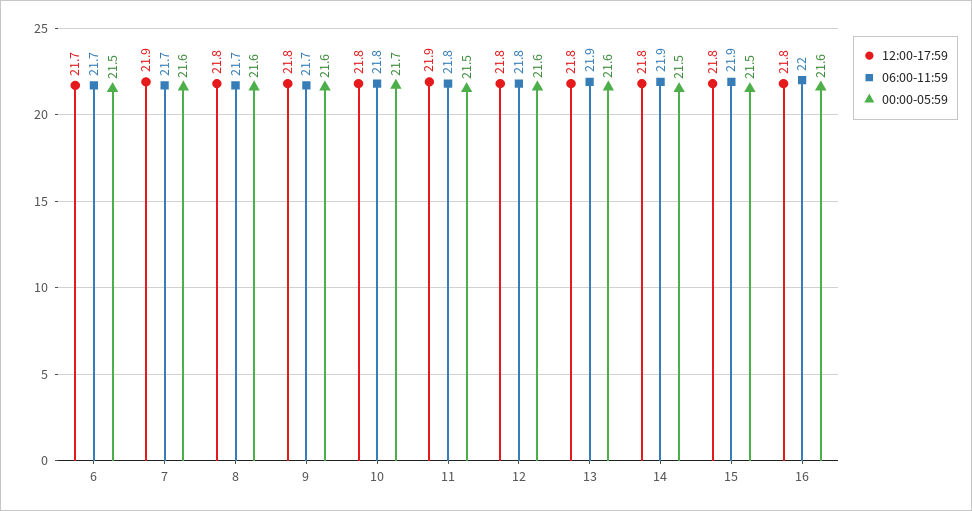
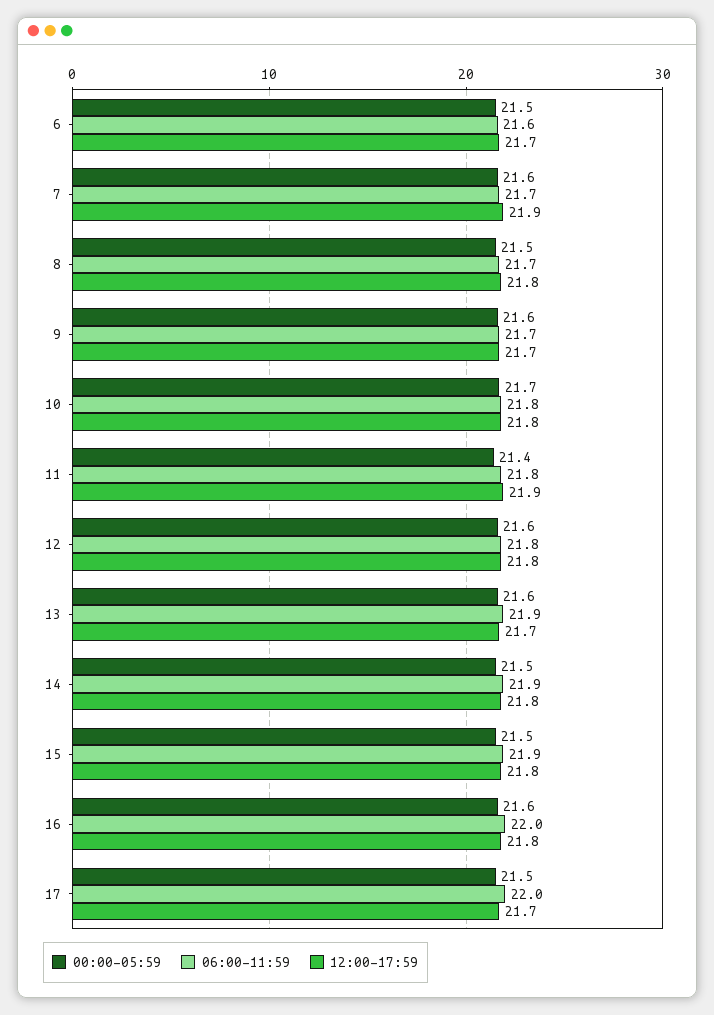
  {
    "12:00-17:59": {
      "6": 21.7,
      "7": 21.9,
      "8": 21.8,
-     "9": 21.8,
+     "9": 21.7,
      "10": 21.8,
      "11": 21.9,
      "12": 21.8,
-     "13": 21.8,
+     "13": 21.7,
      "14": 21.8,
      "15": 21.8,
-     "16": 21.8
+     "16": 21.8,
+     "17": 21.7
    },
    "06:00-11:59": {
-     "6": 21.7,
+     "6": 21.6,
      "7": 21.7,
      "8": 21.7,
      "9": 21.7,
      "10": 21.8,
      "11": 21.8,
      "12": 21.8,
      "13": 21.9,
      "14": 21.9,
      "15": 21.9,
-     "16": 22
+     "16": 22,
+     "17": 22
    },
    "00:00-05:59": {
      "6": 21.5,
      "7": 21.6,
-     "8": 21.6,
+     "8": 21.5,
      "9": 21.6,
      "10": 21.7,
-     "11": 21.5,
+     "11": 21.4,
      "12": 21.6,
      "13": 21.6,
      "14": 21.5,
      "15": 21.5,
-     "16": 21.6
+     "16": 21.6,
+     "17": 21.5
    }
  }

